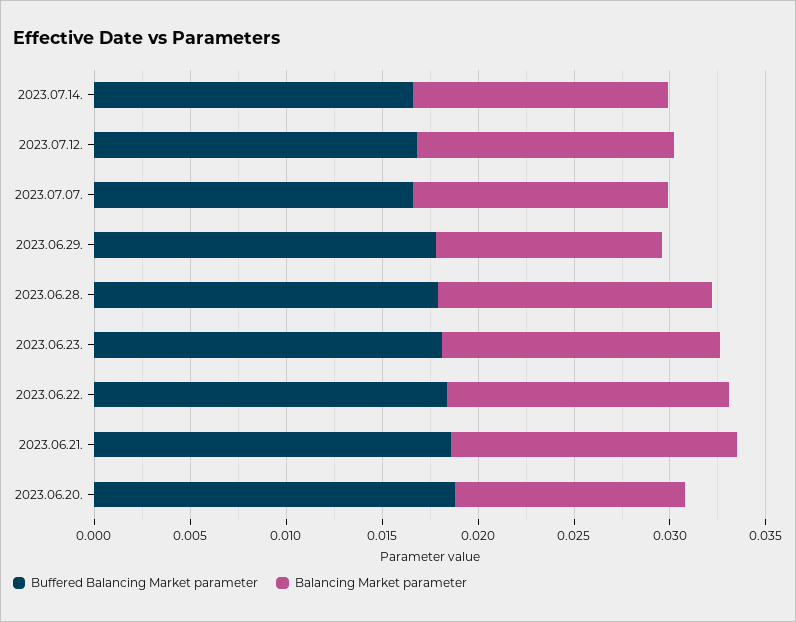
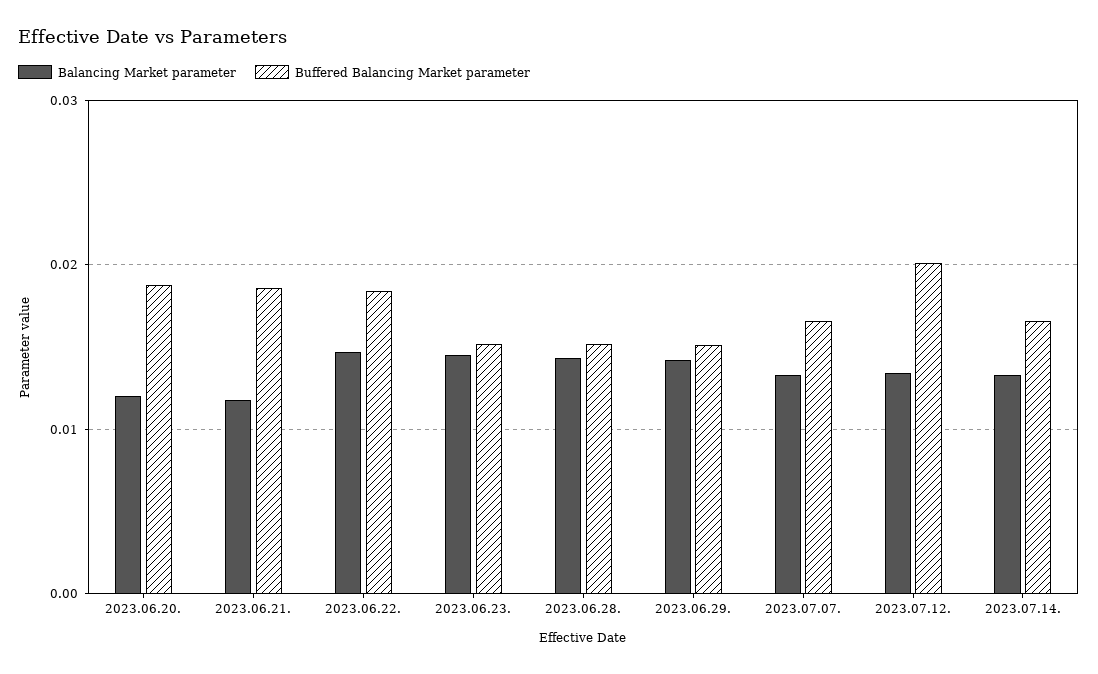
  {
    "Buffered Balancing Market parameter": {
      "2023.07.14.": 0.017,
-     "2023.07.12.": 0.017,
+     "2023.07.12.": 0.02,
      "2023.07.07.": 0.017,
-     "2023.06.29.": 0.018,
+     "2023.06.29.": 0.015,
-     "2023.06.28.": 0.018,
+     "2023.06.28.": 0.015,
-     "2023.06.23.": 0.018,
+     "2023.06.23.": 0.015,
      "2023.06.22.": 0.018,
      "2023.06.21.": 0.019,
      "2023.06.20.": 0.019
    },
    "Balancing Market parameter": {
      "2023.07.14.": 0.013,
      "2023.07.12.": 0.013,
      "2023.07.07.": 0.013,
-     "2023.06.29.": 0.012,
+     "2023.06.29.": 0.014,
      "2023.06.28.": 0.014,
      "2023.06.23.": 0.015,
      "2023.06.22.": 0.015,
-     "2023.06.21.": 0.015,
+     "2023.06.21.": 0.012,
      "2023.06.20.": 0.012
    }
  }

